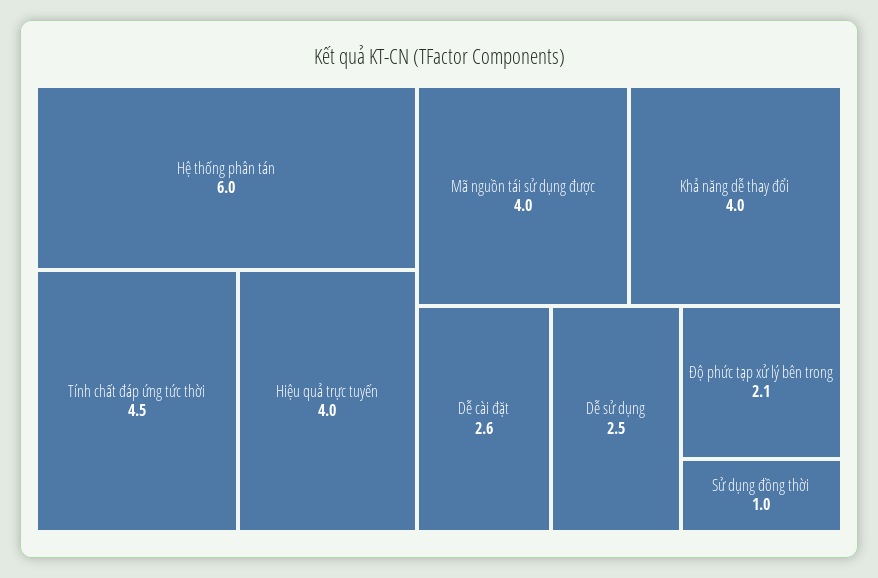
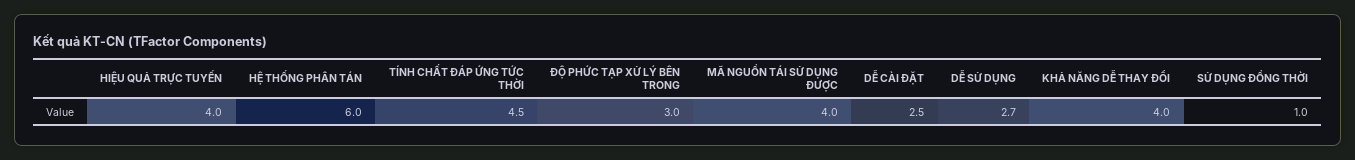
  {
    "Hệ thống phân tán": 6,
    "Tính chất đáp ứng tức thời": 4.5,
    "Hiệu quả trực tuyến": 4,
    "Mã nguồn tái sử dụng được": 4,
    "Khả năng dễ thay đổi": 4,
-   "Dễ cài đặt": 2.6,
+   "Dễ cài đặt": 2.5,
-   "Dễ sử dụng": 2.5,
+   "Dễ sử dụng": 2.7,
-   "Độ phức tạp xử lý bên trong": 2.1,
+   "Độ phức tạp xử lý bên trong": 3,
    "Sử dụng đồng thời": 1
  }

